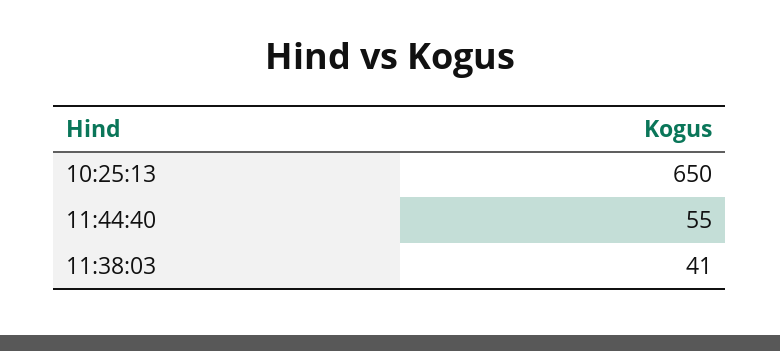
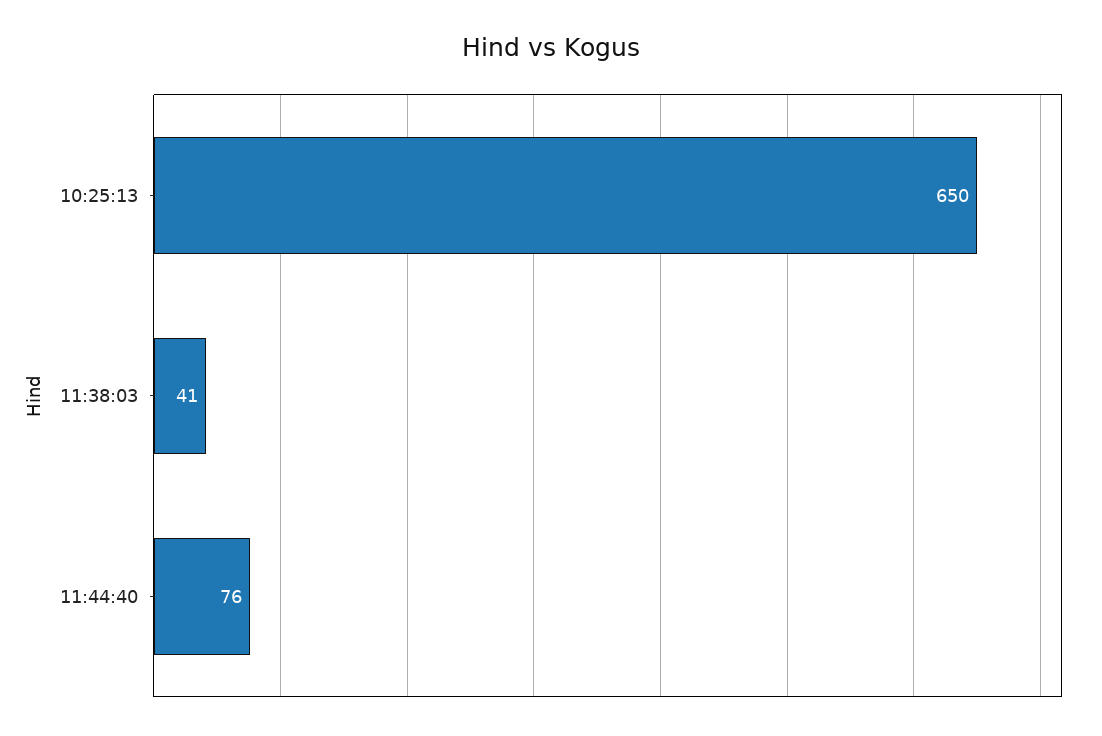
  {
    "10:25:13": 650,
-   "11:44:40": 55,
+   "11:44:40": 76,
    "11:38:03": 41
  }

